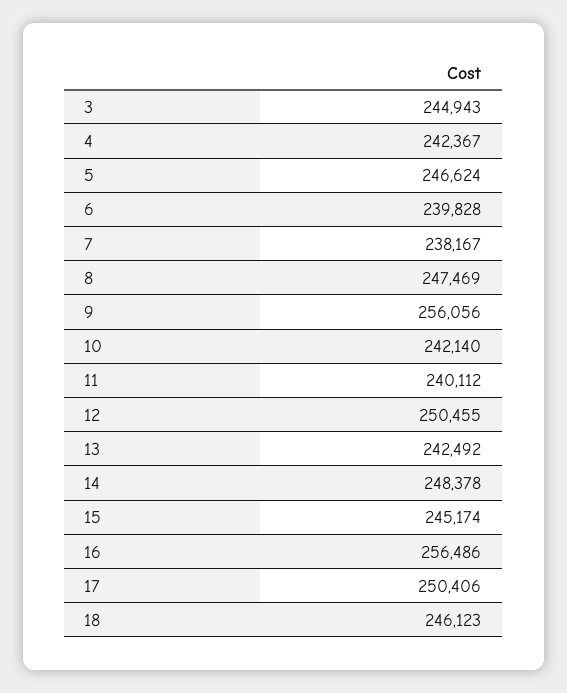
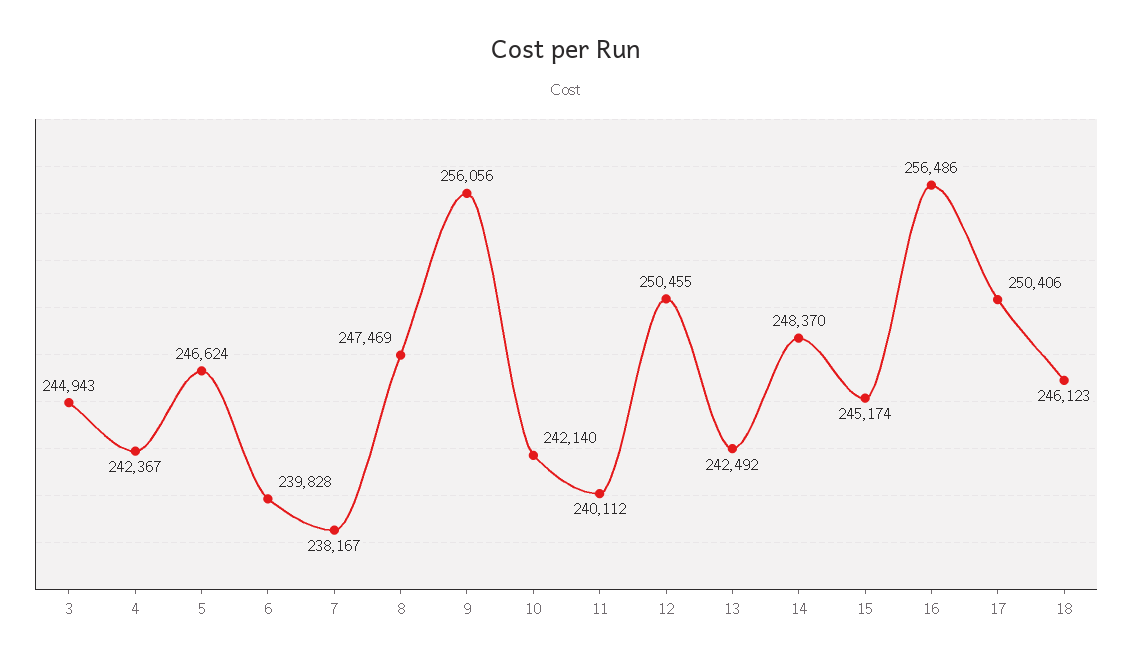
  {
    "3": 244943,
    "4": 242367,
    "5": 246624,
    "6": 239828,
    "7": 238167,
    "8": 247469,
    "9": 256056,
    "10": 242140,
    "11": 240112,
    "12": 250455,
    "13": 242492,
-   "14": 248378,
+   "14": 248370,
    "15": 245174,
    "16": 256486,
    "17": 250406,
    "18": 246123
  }

